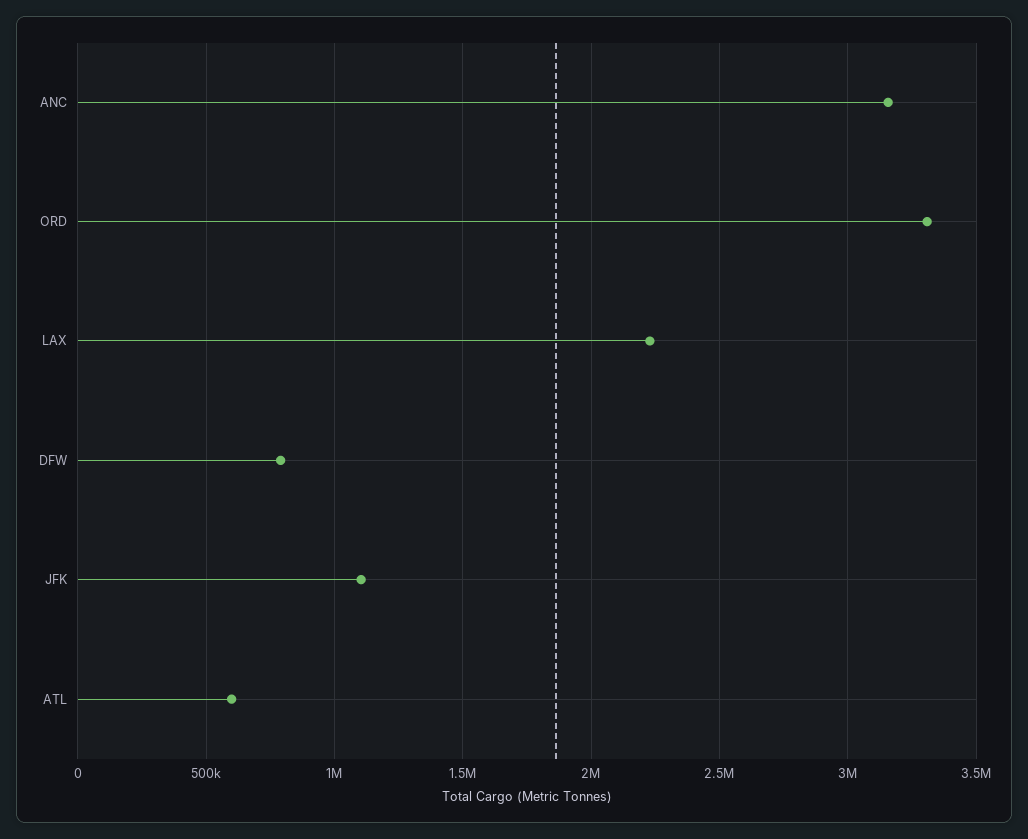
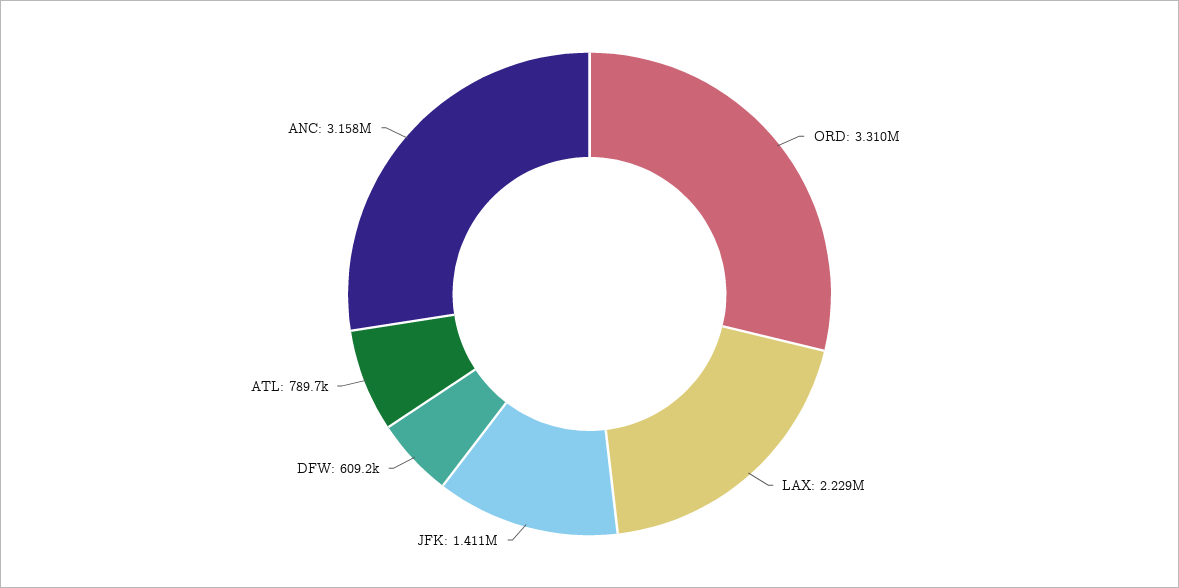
  {
    "ANC": 3158000,
    "ORD": 3310000,
    "LAX": 2229000,
-   "DFW": 800000,
+   "DFW": 609200,
-   "JFK": 1100000,
+   "JFK": 1411000,
-   "ATL": 600000
+   "ATL": 789700
  }

